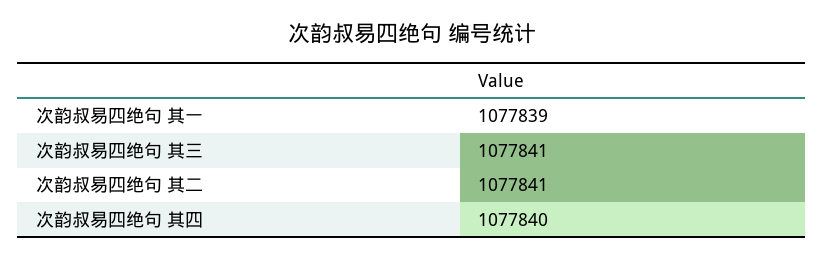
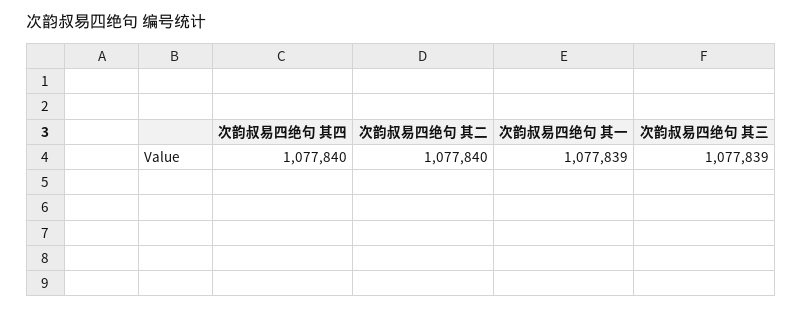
  {
    "次韵叔易四绝句 其一": 1077839,
-   "次韵叔易四绝句 其三": 1077841,
+   "次韵叔易四绝句 其三": 1077839,
-   "次韵叔易四绝句 其二": 1077841,
+   "次韵叔易四绝句 其二": 1077840,
    "次韵叔易四绝句 其四": 1077840
  }

